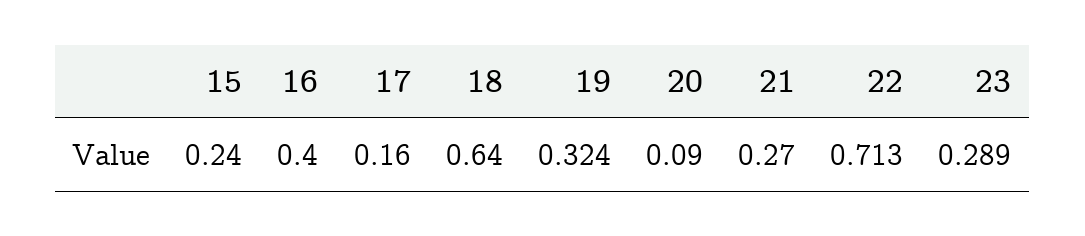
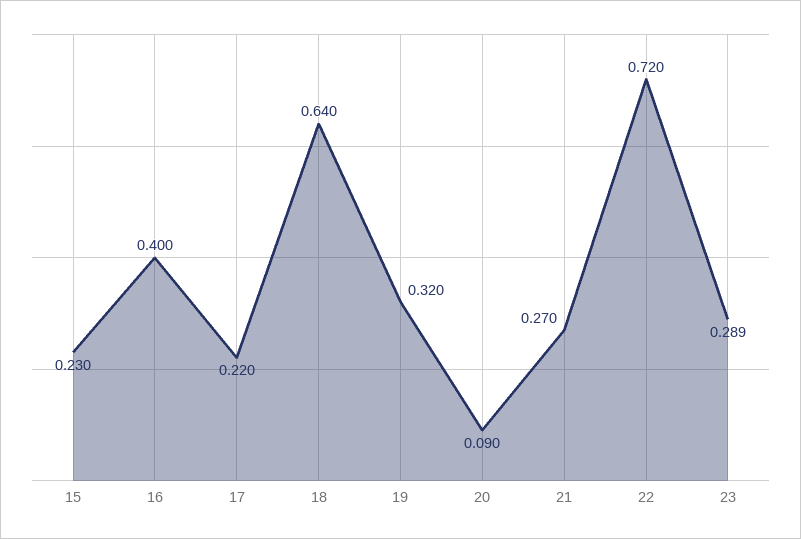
  {
-   "15": 0.24,
+   "15": 0.23,
    "16": 0.4,
-   "17": 0.16,
+   "17": 0.22,
    "18": 0.64,
-   "19": 0.324,
+   "19": 0.32,
    "20": 0.09,
    "21": 0.27,
-   "22": 0.713,
+   "22": 0.72,
    "23": 0.289
  }

